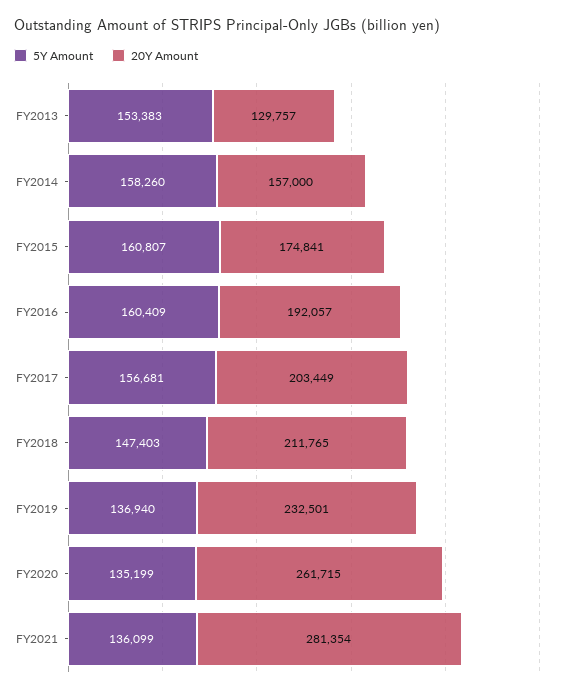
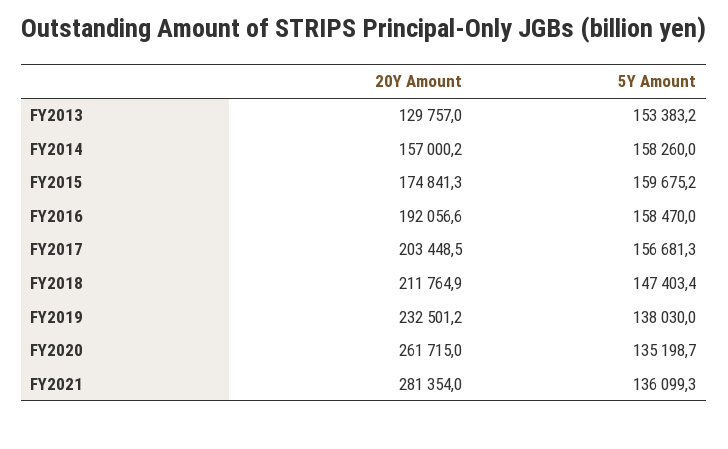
  {
    "5Y Amount": {
      "FY2013": 153383.2,
      "FY2014": 158260,
-     "FY2015": 160807,
+     "FY2015": 159675.2,
-     "FY2016": 160409,
+     "FY2016": 158470,
      "FY2017": 156681.3,
      "FY2018": 147403.4,
-     "FY2019": 136940,
+     "FY2019": 138030,
      "FY2020": 135198.7,
      "FY2021": 136099.3
    },
    "20Y Amount": {
      "FY2013": 129757,
      "FY2014": 157000.2,
      "FY2015": 174841.3,
      "FY2016": 192056.6,
      "FY2017": 203448.5,
      "FY2018": 211764.9,
      "FY2019": 232501.2,
      "FY2020": 261715,
      "FY2021": 281354
    }
  }

